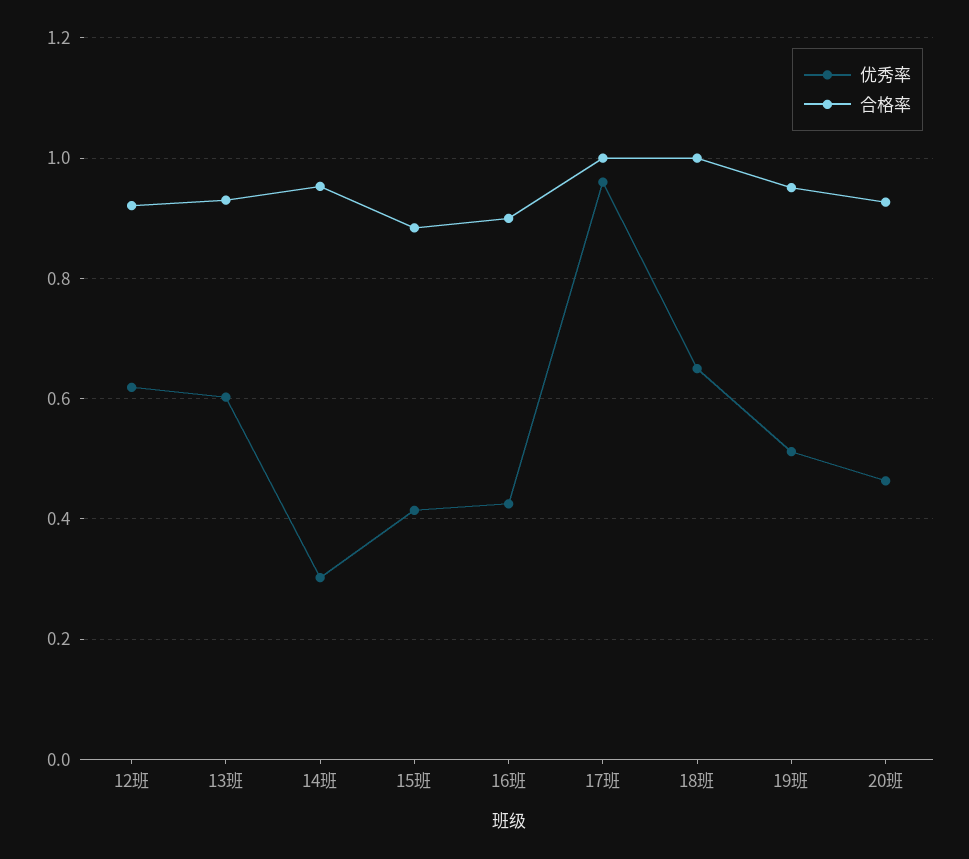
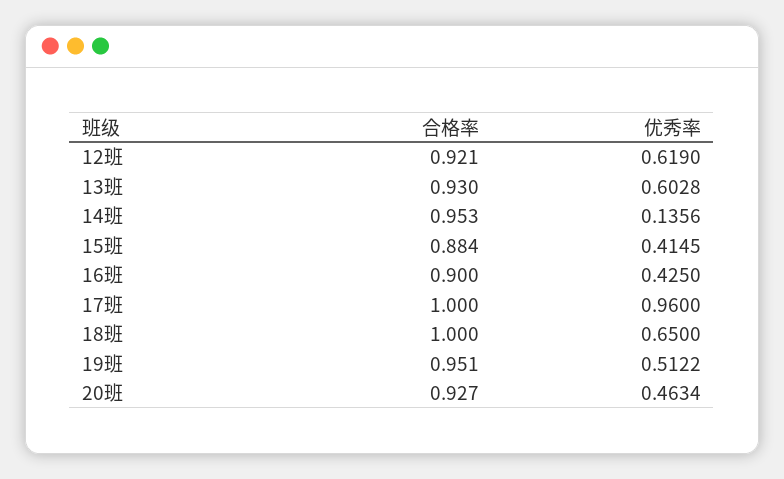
  {
    "优秀率": {
      "12班": 0.619,
      "13班": 0.6028,
-     "14班": 0.3,
+     "14班": 0.1356,
      "15班": 0.4145,
      "16班": 0.425,
      "17班": 0.96,
      "18班": 0.65,
      "19班": 0.5122,
      "20班": 0.4634
    },
    "合格率": {
      "12班": 0.921,
      "13班": 0.93,
      "14班": 0.953,
      "15班": 0.884,
      "16班": 0.9,
      "17班": 1,
      "18班": 1,
      "19班": 0.951,
      "20班": 0.927
    }
  }

